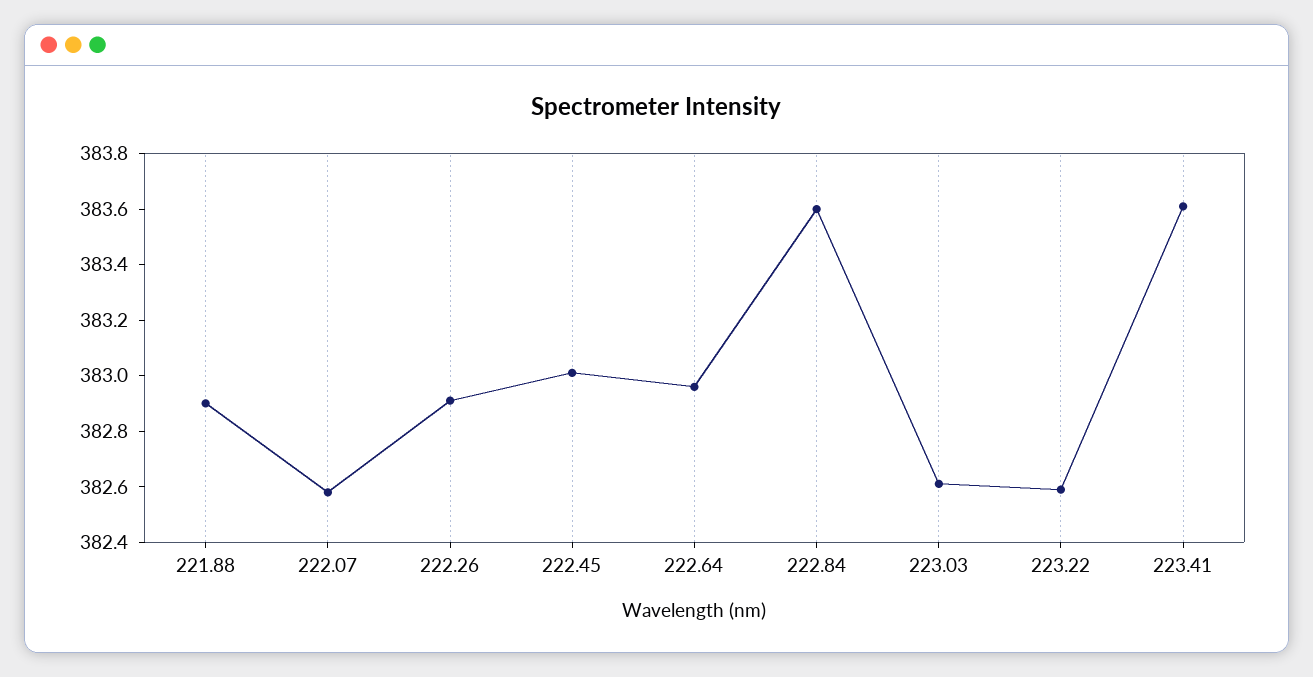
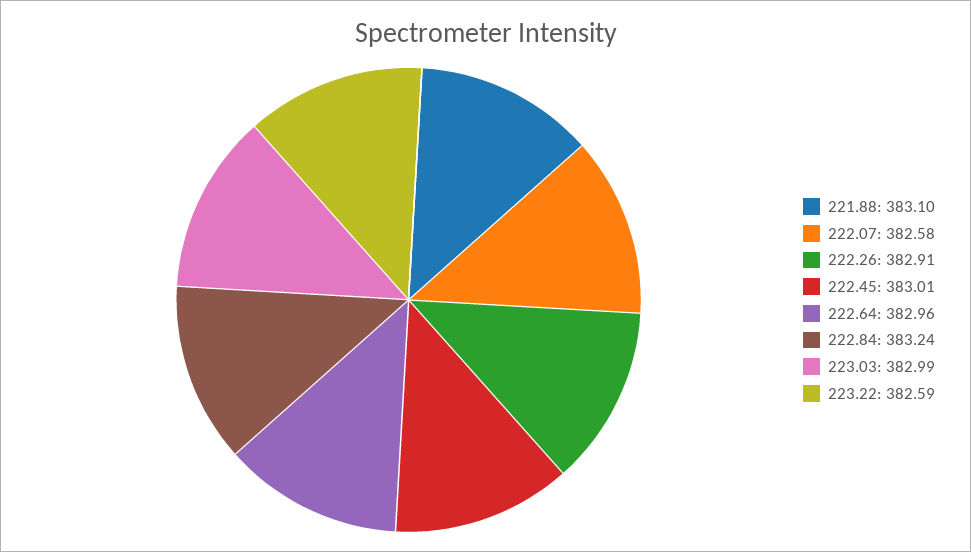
  {
-   "221.88": 382.9,
+   "221.88": 383.1,
    "222.07": 382.58,
    "222.26": 382.91,
    "222.45": 383.01,
    "222.64": 382.96,
-   "222.84": 383.6,
+   "222.84": 383.24,
-   "223.03": 382.6,
+   "223.03": 382.99,
-   "223.22": 382.59,
+   "223.22": 382.59
-   "223.41": 383.6
  }

